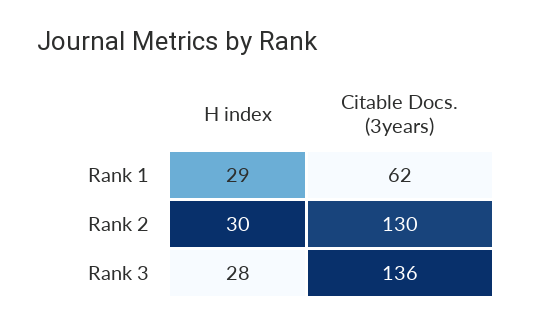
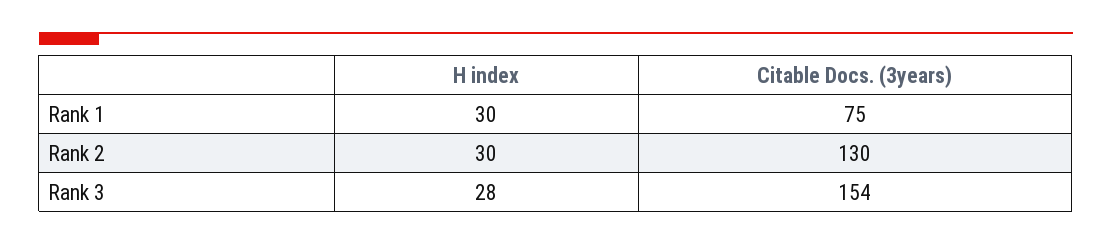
  {
    "H index": {
-     "Rank 1": 29,
+     "Rank 1": 30,
      "Rank 2": 30,
      "Rank 3": 28
    },
    "Citable Docs. (3years)": {
-     "Rank 1": 62,
+     "Rank 1": 75,
      "Rank 2": 130,
-     "Rank 3": 136
+     "Rank 3": 154
    }
  }

